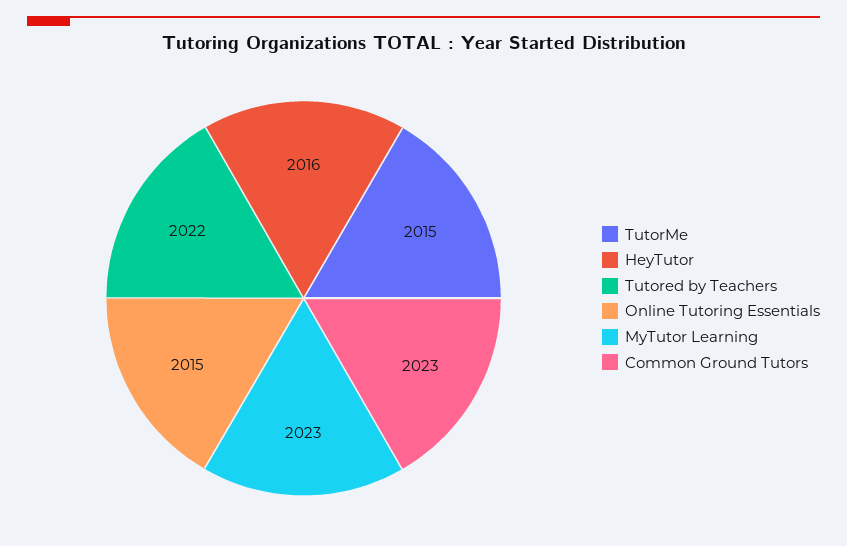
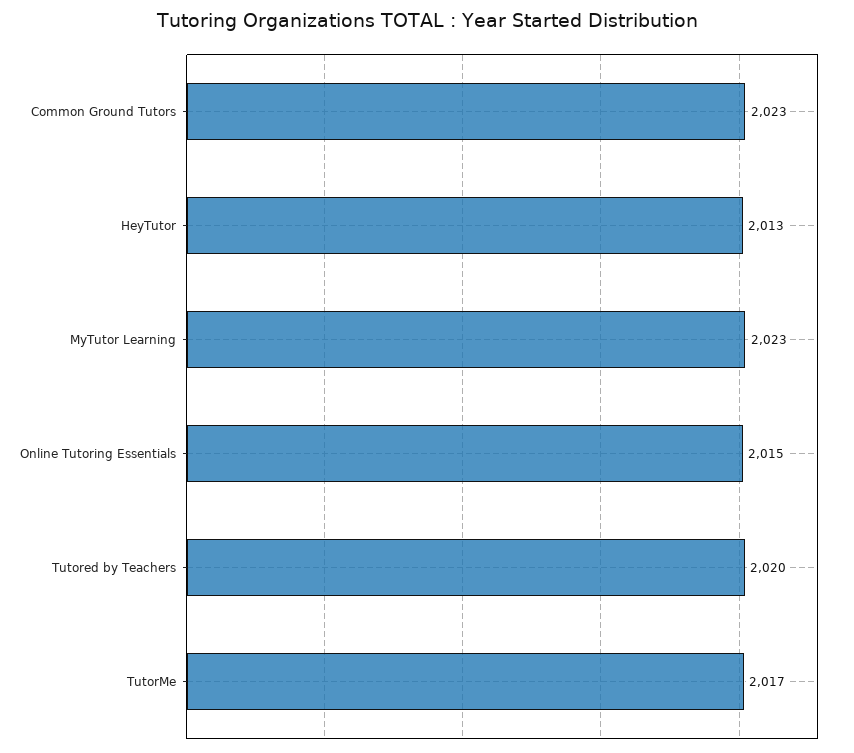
  {
-   "TutorMe": 2015,
+   "TutorMe": 2017,
-   "HeyTutor": 2016,
+   "HeyTutor": 2013,
-   "Tutored by Teachers": 2022,
+   "Tutored by Teachers": 2020,
    "Online Tutoring Essentials": 2015,
    "MyTutor Learning": 2023,
    "Common Ground Tutors": 2023
  }

